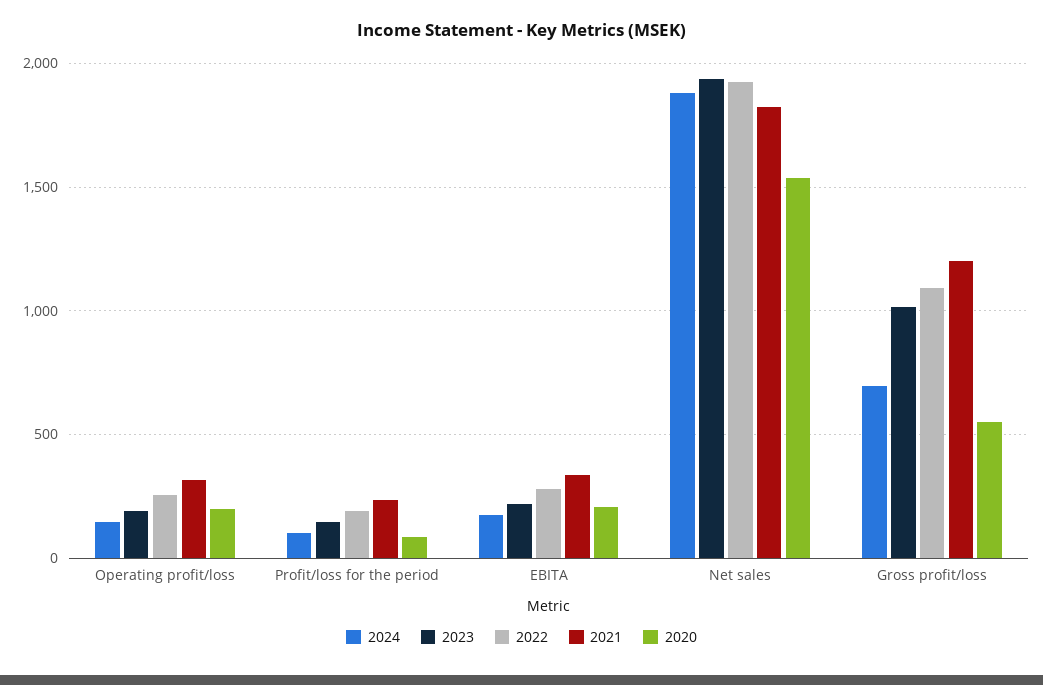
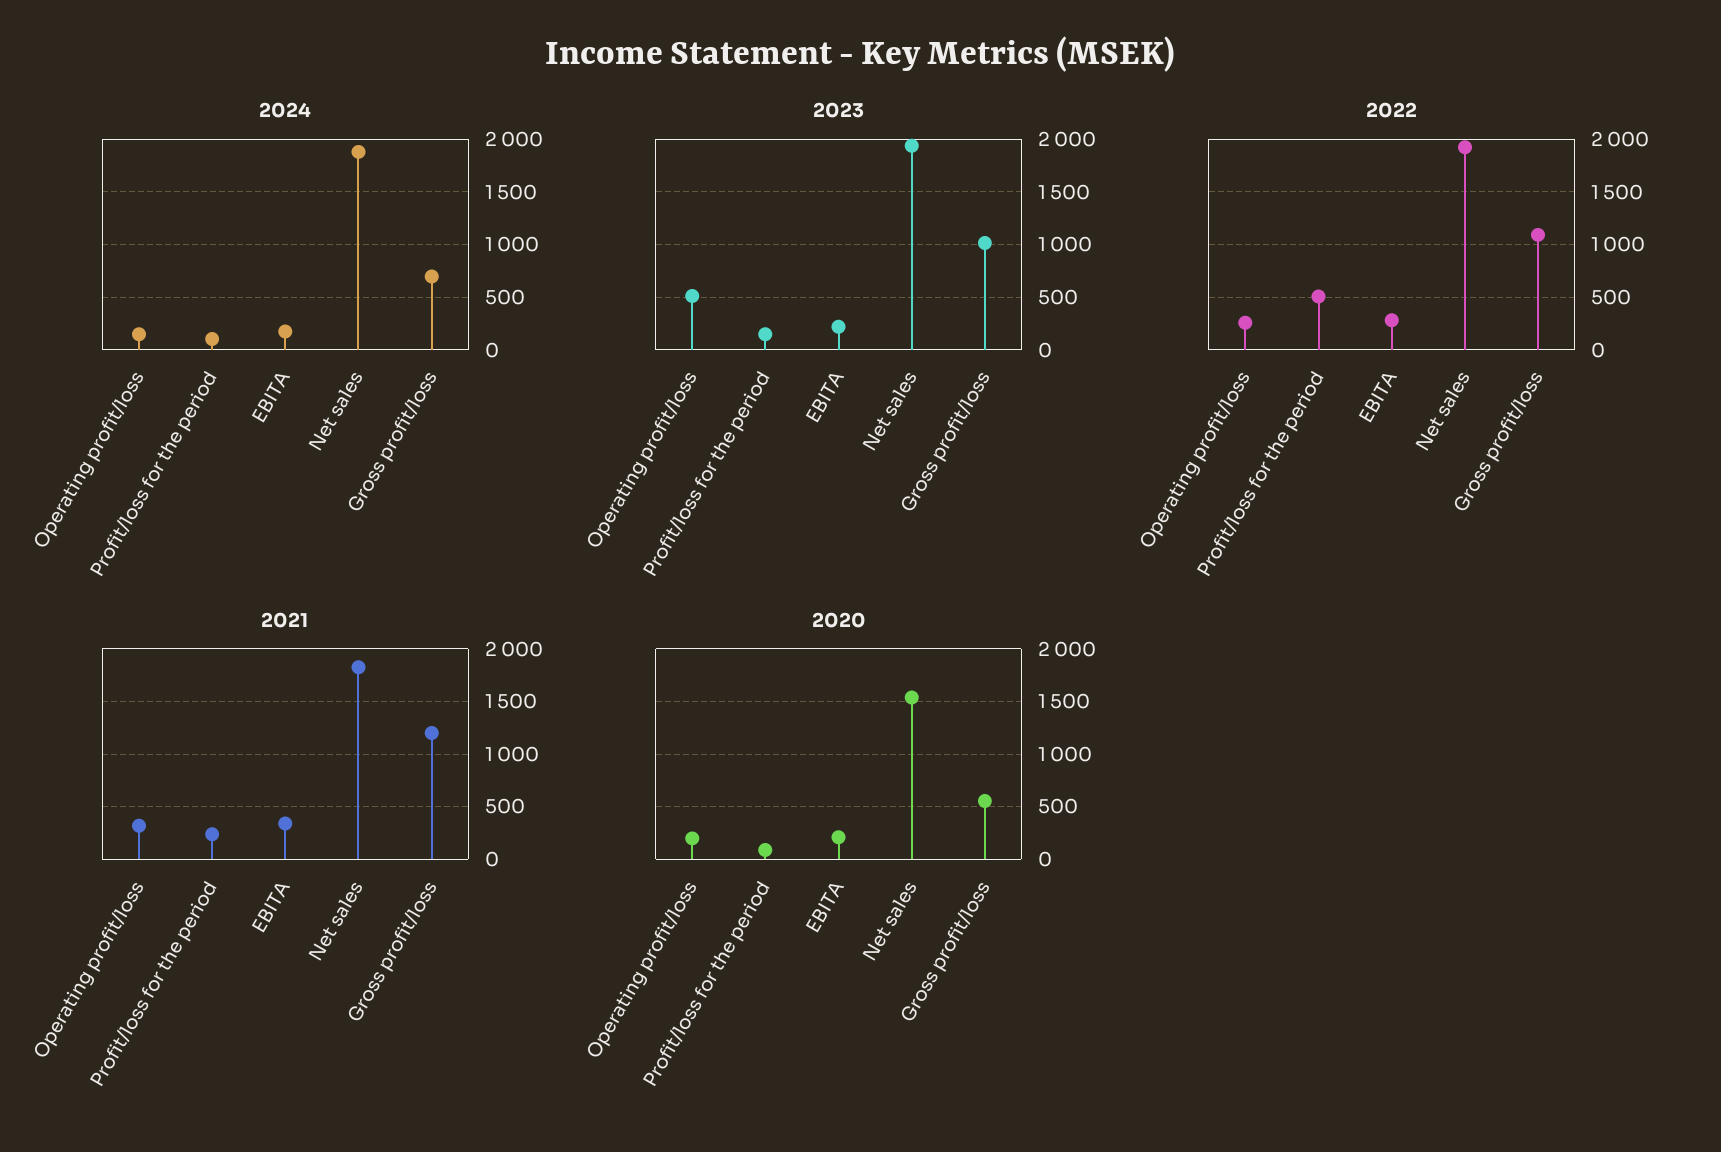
  {
    "2024": {
      "Operating profit/loss": 150,
      "Profit/loss for the period": 100,
      "EBITA": 150,
      "Net sales": 1900,
      "Gross profit/loss": 700
    },
    "2023": {
-     "Operating profit/loss": 200,
+     "Operating profit/loss": 500,
      "Profit/loss for the period": 150,
      "EBITA": 200,
      "Net sales": 1950,
      "Gross profit/loss": 1000
    },
    "2022": {
      "Operating profit/loss": 250,
-     "Profit/loss for the period": 200,
+     "Profit/loss for the period": 500,
      "EBITA": 300,
      "Net sales": 1950,
      "Gross profit/loss": 1100
    },
    "2021": {
      "Operating profit/loss": 300,
      "Profit/loss for the period": 250,
      "EBITA": 350,
      "Net sales": 1800,
      "Gross profit/loss": 1200
    },
    "2020": {
      "Operating profit/loss": 200,
      "Profit/loss for the period": 100,
      "EBITA": 200,
      "Net sales": 1550,
      "Gross profit/loss": 550
    }
  }

